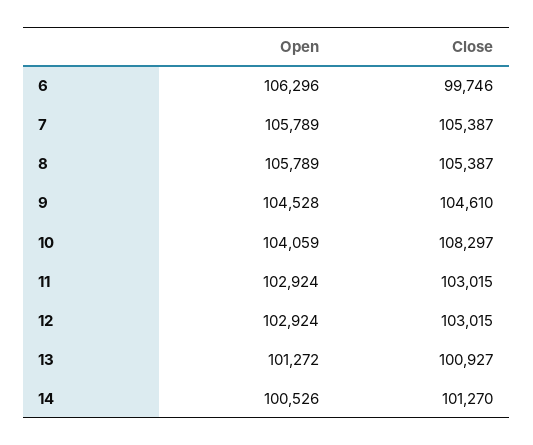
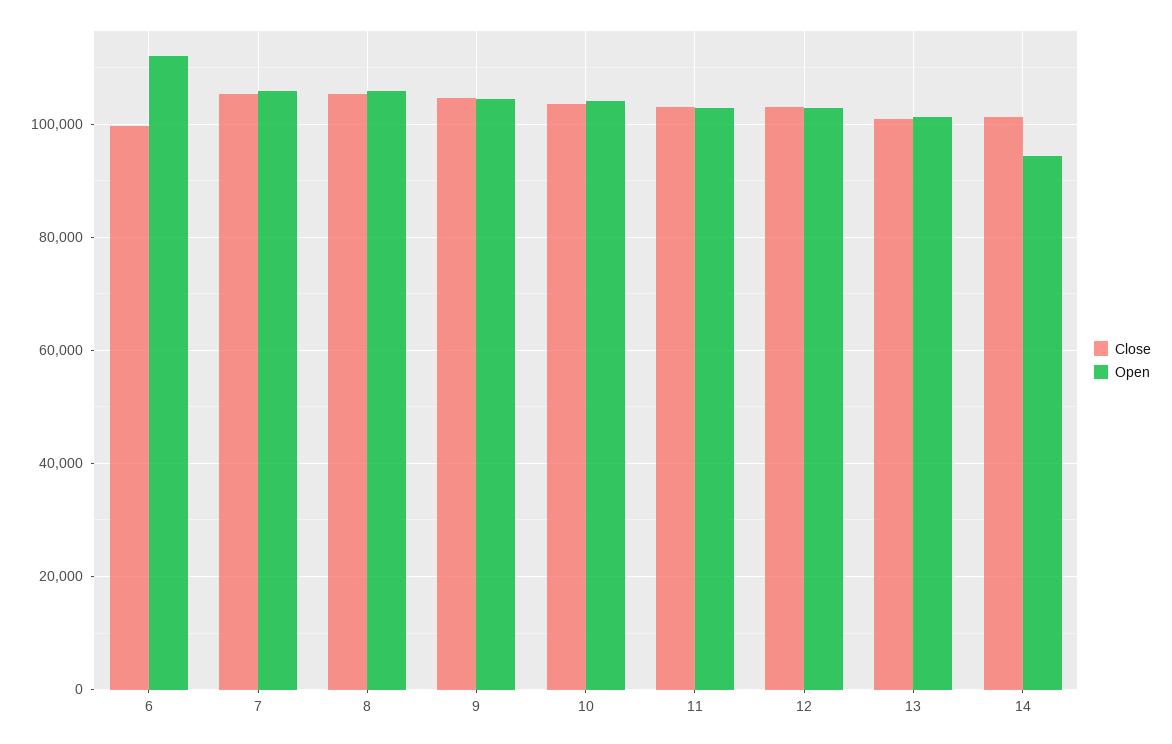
  {
    "Open": {
-     "6": 106296,
+     "6": 112000,
      "7": 105789,
      "8": 105789,
      "9": 104528,
      "10": 104059,
      "11": 102924,
      "12": 102924,
      "13": 101272,
-     "14": 100526
+     "14": 94000
    },
    "Close": {
      "6": 99746,
      "7": 105387,
      "8": 105387,
      "9": 104610,
-     "10": 108297,
+     "10": 104000,
      "11": 103015,
      "12": 103015,
      "13": 100927,
      "14": 101270
    }
  }

